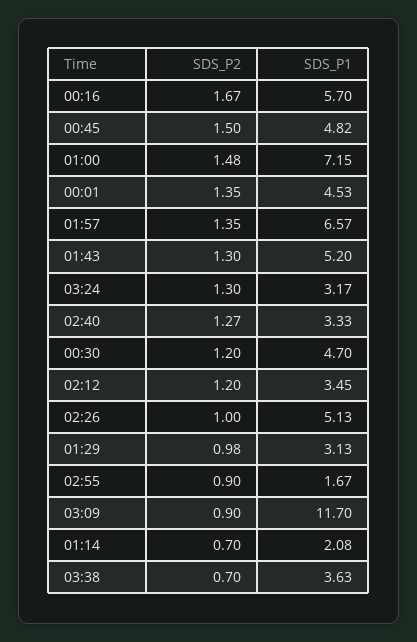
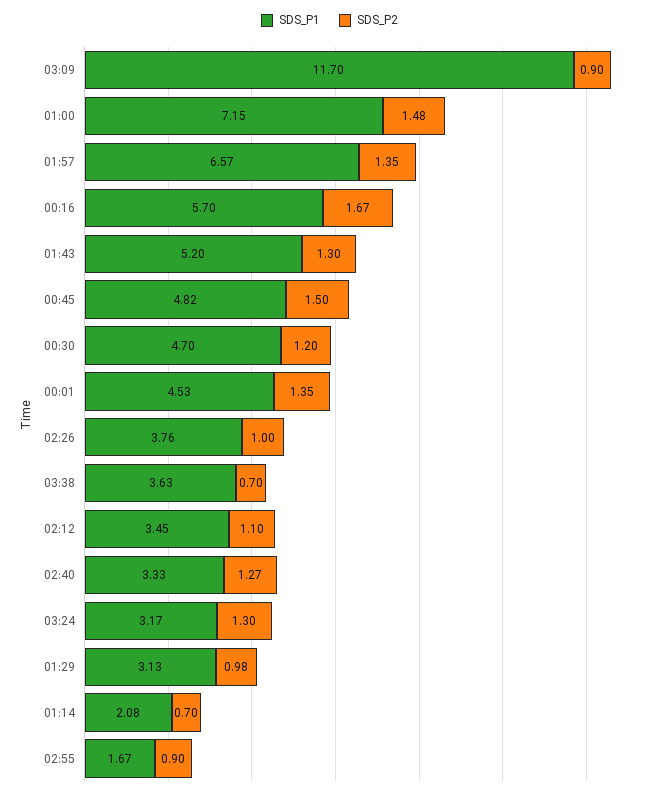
  {
    "SDS_P2": {
      "00:16": 1.67,
      "00:45": 1.5,
      "01:00": 1.48,
      "00:01": 1.35,
      "01:57": 1.35,
      "01:43": 1.3,
      "03:24": 1.3,
      "02:40": 1.27,
      "00:30": 1.2,
-     "02:12": 1.2,
+     "02:12": 1.1,
      "02:26": 1,
      "01:29": 0.98,
      "02:55": 0.9,
      "03:09": 0.9,
      "01:14": 0.7,
      "03:38": 0.7
    },
    "SDS_P1": {
      "00:16": 5.7,
      "00:45": 4.82,
      "01:00": 7.15,
      "00:01": 4.53,
      "01:57": 6.57,
      "01:43": 5.2,
      "03:24": 3.17,
      "02:40": 3.33,
      "00:30": 4.7,
      "02:12": 3.45,
-     "02:26": 5.13,
+     "02:26": 3.76,
      "01:29": 3.13,
      "02:55": 1.67,
      "03:09": 11.7,
      "01:14": 2.08,
      "03:38": 3.63
    }
  }

